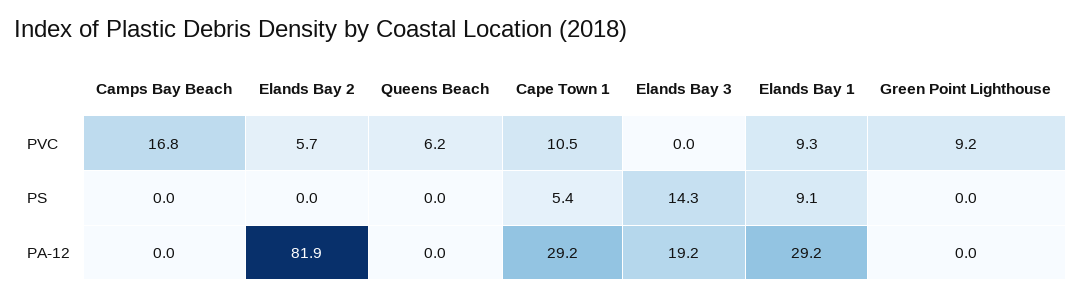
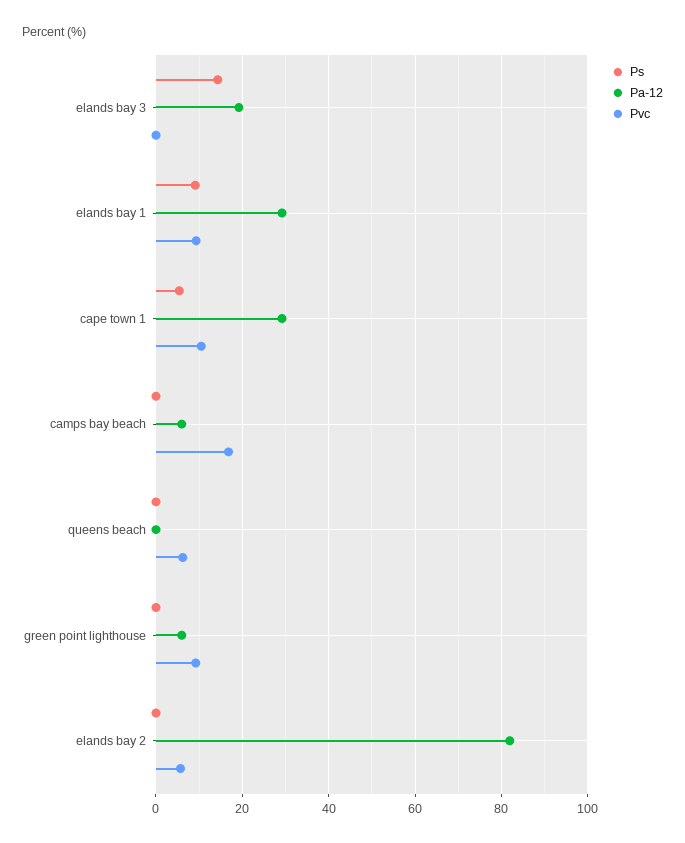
  {
    "PVC": {
      "Camps Bay Beach": 16.8,
      "Elands Bay 2": 5.7,
      "Queens Beach": 6.2,
      "Cape Town 1": 10.5,
      "Elands Bay 3": 0,
      "Elands Bay 1": 9.3,
      "Green Point Lighthouse": 9.2
    },
    "PS": {
      "Camps Bay Beach": 0,
      "Elands Bay 2": 0,
      "Queens Beach": 0,
      "Cape Town 1": 5.4,
      "Elands Bay 3": 14.3,
      "Elands Bay 1": 9.1,
      "Green Point Lighthouse": 0
    },
    "PA-12": {
-     "Camps Bay Beach": 0,
+     "Camps Bay Beach": 6,
      "Elands Bay 2": 81.9,
      "Queens Beach": 0,
      "Cape Town 1": 29.2,
      "Elands Bay 3": 19.2,
      "Elands Bay 1": 29.2,
-     "Green Point Lighthouse": 0
+     "Green Point Lighthouse": 6
    }
  }

